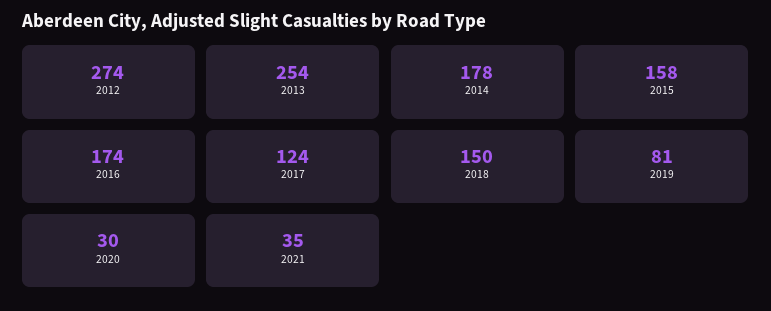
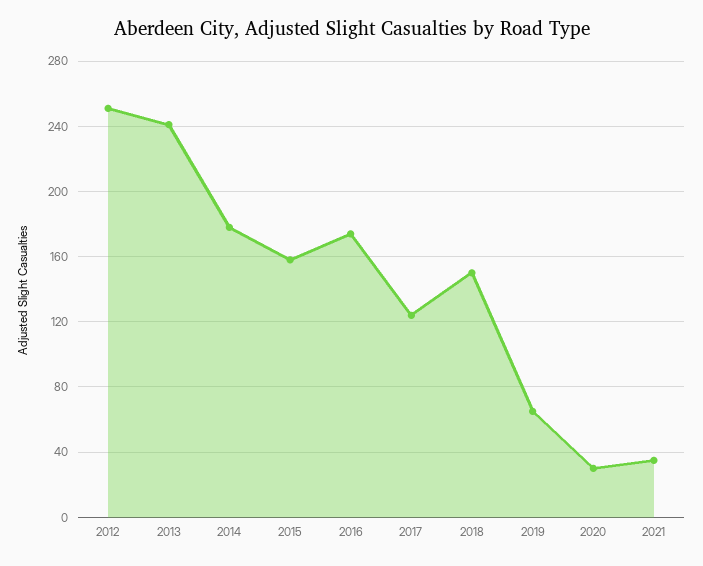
  {
-   "2012": 274,
+   "2012": 250,
-   "2013": 254,
+   "2013": 240,
    "2014": 178,
    "2015": 158,
    "2016": 174,
    "2017": 124,
    "2018": 150,
-   "2019": 81,
+   "2019": 65,
    "2020": 30,
    "2021": 35
  }

